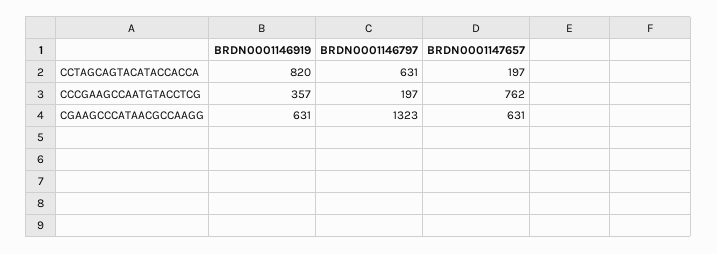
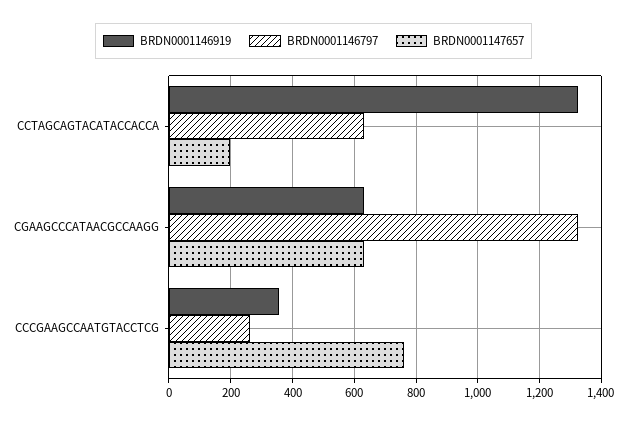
  {
    "BRDN0001146919": {
-     "CCTAGCAGTACATACCACCA": 820,
+     "CCTAGCAGTACATACCACCA": 1320,
      "CCCGAAGCCAATGTACCTCG": 357,
      "CGAAGCCCATAACGCCAAGG": 631
    },
    "BRDN0001146797": {
      "CCTAGCAGTACATACCACCA": 631,
-     "CCCGAAGCCAATGTACCTCG": 197,
+     "CCCGAAGCCAATGTACCTCG": 260,
      "CGAAGCCCATAACGCCAAGG": 1323
    },
    "BRDN0001147657": {
      "CCTAGCAGTACATACCACCA": 197,
      "CCCGAAGCCAATGTACCTCG": 762,
      "CGAAGCCCATAACGCCAAGG": 631
    }
  }

